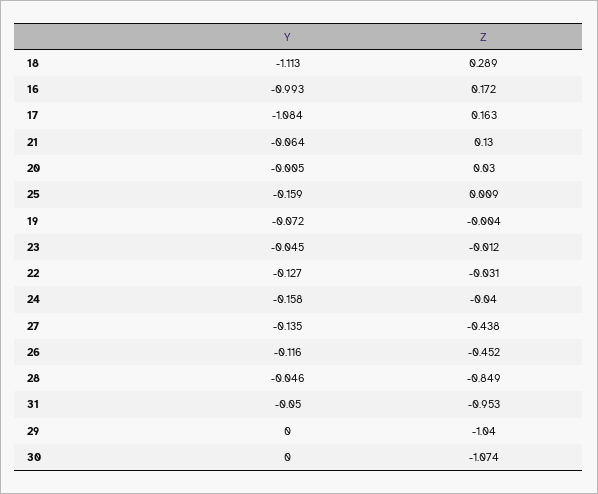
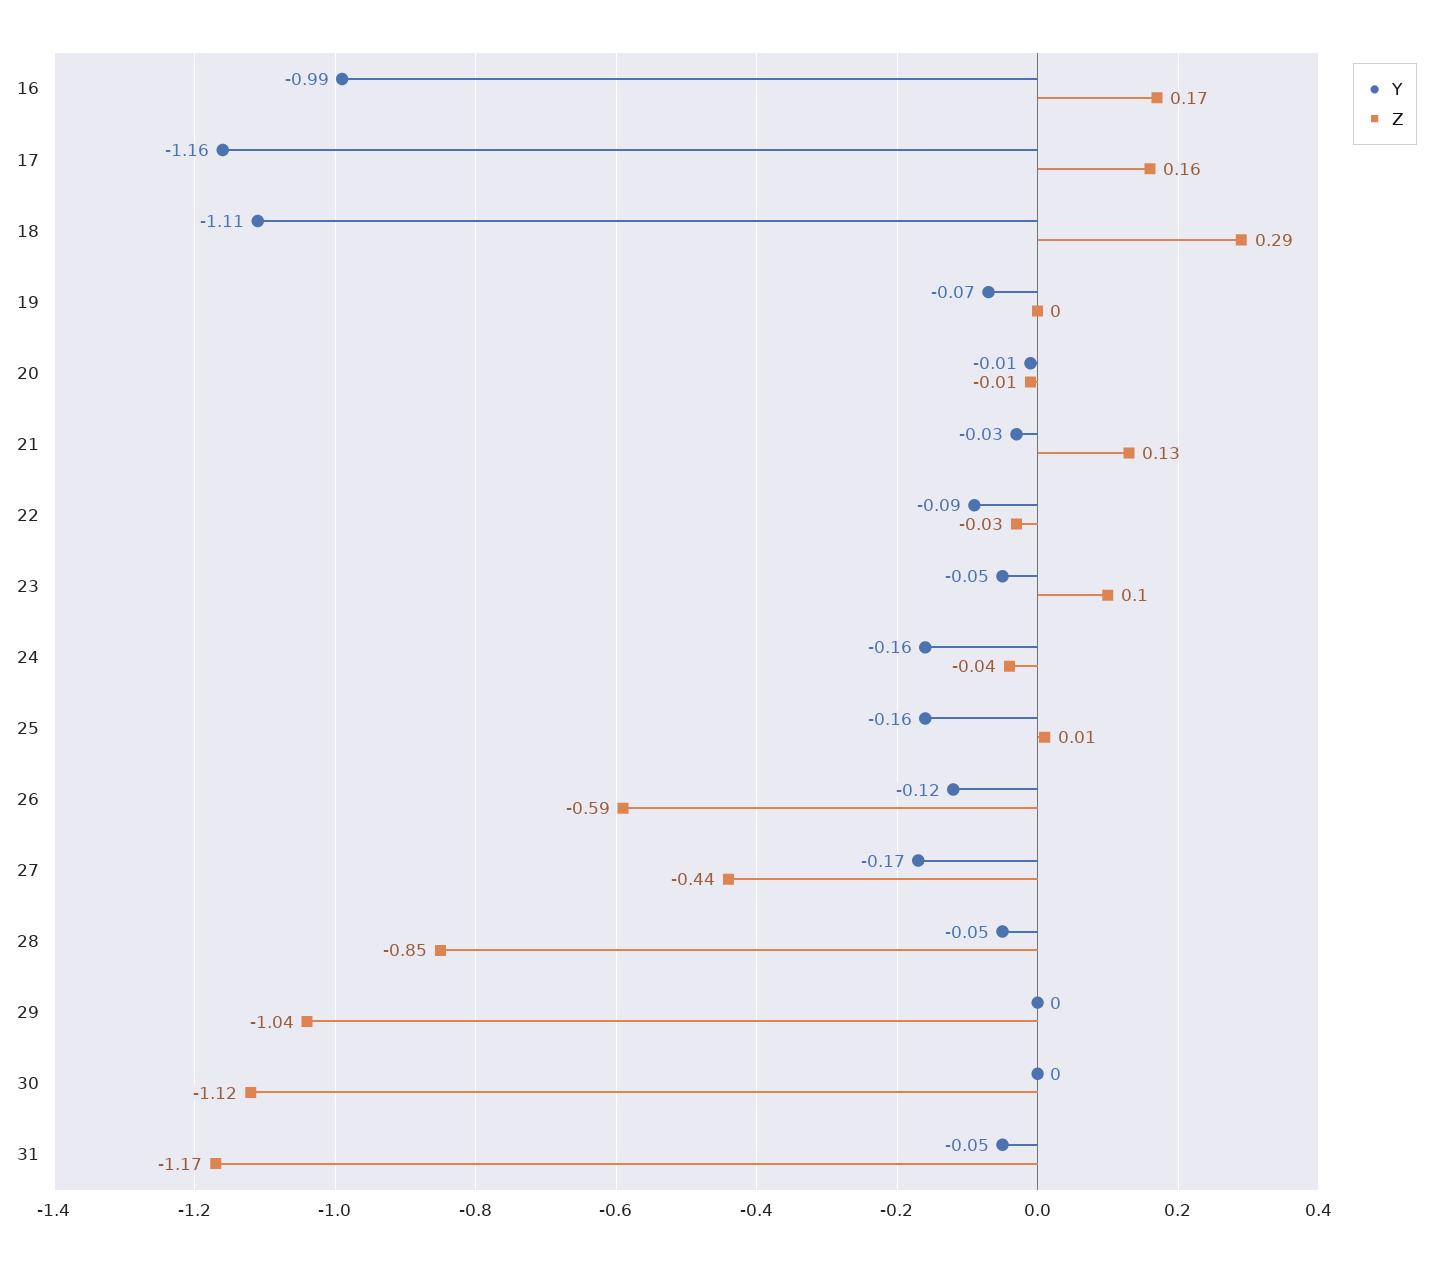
  {
    "Y": {
      "18": -1.113,
      "16": -0.993,
-     "17": -1.084,
+     "17": -1.16,
-     "21": -0.064,
+     "21": -0.03,
      "20": -0.005,
      "25": -0.159,
      "19": -0.072,
      "23": -0.045,
-     "22": -0.127,
+     "22": -0.09,
      "24": -0.158,
-     "27": -0.135,
+     "27": -0.17,
      "26": -0.116,
      "28": -0.046,
      "31": -0.05,
      "29": 0,
      "30": 0
    },
    "Z": {
      "18": 0.289,
      "16": 0.172,
      "17": 0.163,
      "21": 0.13,
-     "20": 0.03,
+     "20": -0.01,
      "25": 0.009,
      "19": -0.004,
-     "23": -0.012,
+     "23": 0.1,
      "22": -0.031,
      "24": -0.04,
      "27": -0.438,
-     "26": -0.452,
+     "26": -0.59,
      "28": -0.849,
-     "31": -0.953,
+     "31": -1.17,
      "29": -1.04,
-     "30": -1.074
+     "30": -1.12
    }
  }

